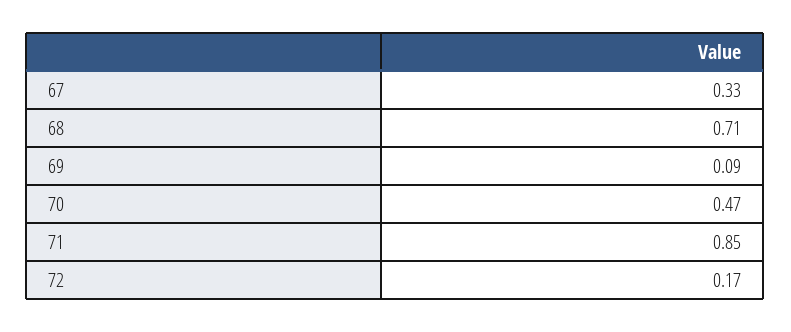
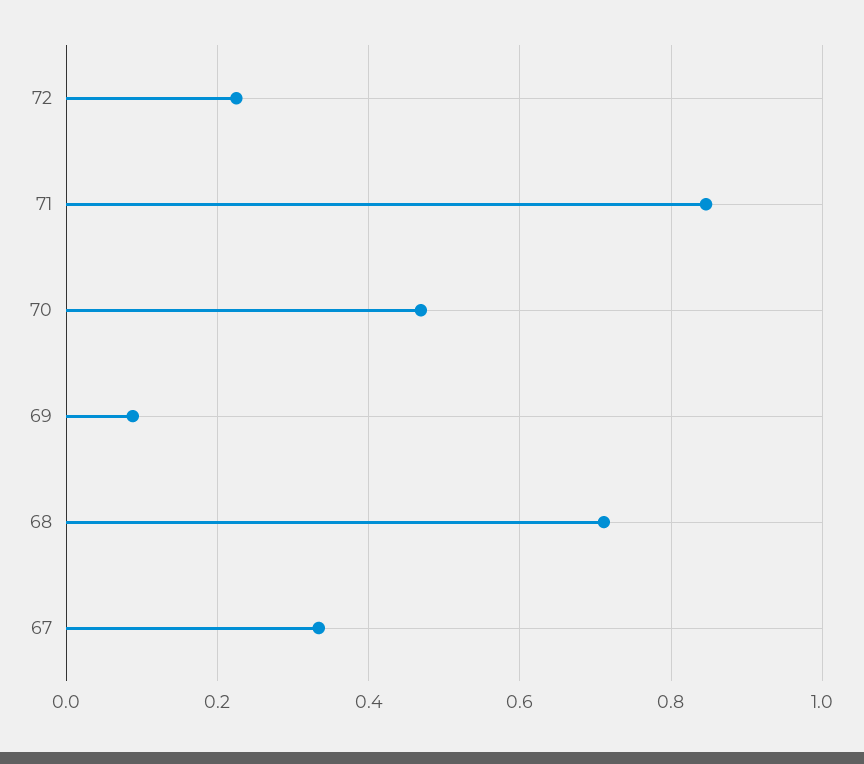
  {
    "67": 0.33,
    "68": 0.71,
    "69": 0.09,
    "70": 0.47,
    "71": 0.85,
-   "72": 0.17
+   "72": 0.22
  }

